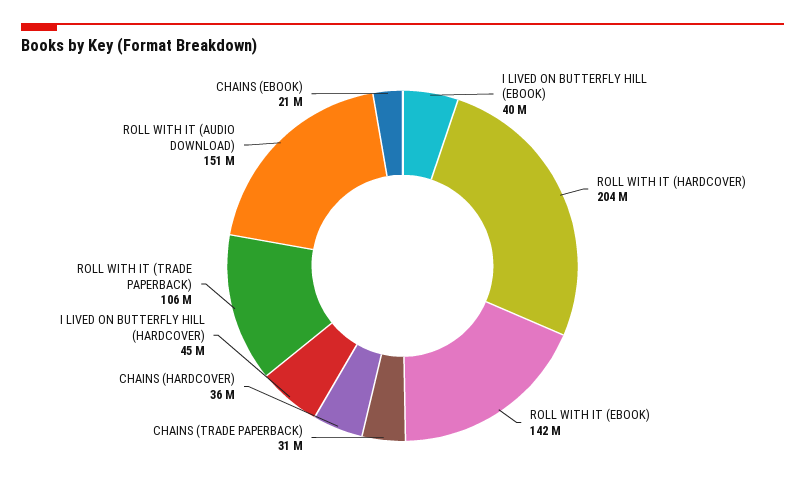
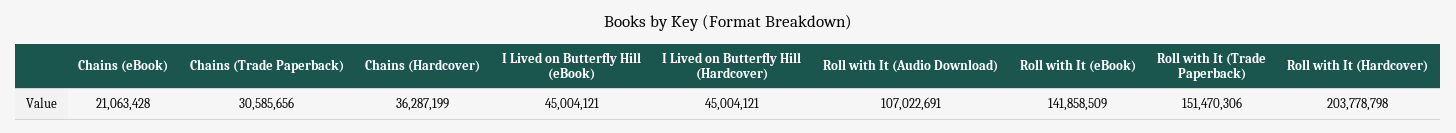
  {
-   "I LIVED ON BUTTERFLY HILL (EBOOK)": 40000000,
+   "I LIVED ON BUTTERFLY HILL (EBOOK)": 45004121,
    "ROLL WITH IT (HARDCOVER)": 203778798,
    "ROLL WITH IT (EBOOK)": 141858509,
    "CHAINS (TRADE PAPERBACK)": 30585656,
    "CHAINS (HARDCOVER)": 36287199,
    "I LIVED ON BUTTERFLY HILL (HARDCOVER)": 45004121,
-   "ROLL WITH IT (TRADE PAPERBACK)": 106000000,
+   "ROLL WITH IT (TRADE PAPERBACK)": 151470306,
-   "ROLL WITH IT (AUDIO DOWNLOAD)": 151000000,
+   "ROLL WITH IT (AUDIO DOWNLOAD)": 107022691,
    "CHAINS (EBOOK)": 21063428
  }

